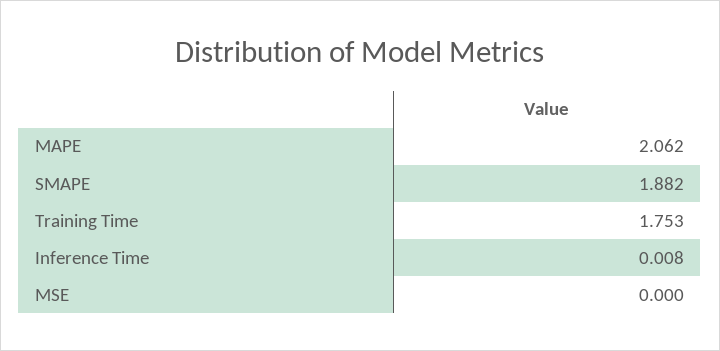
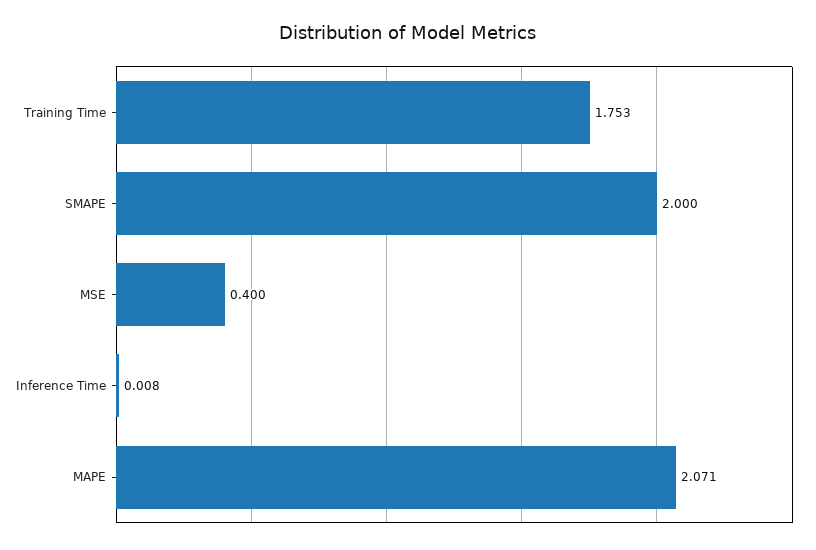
  {
-   "MAPE": 2.062,
+   "MAPE": 2.071,
-   "SMAPE": 1.882,
+   "SMAPE": 2,
    "Training Time": 1.753,
    "Inference Time": 0.008,
-   "MSE": 0
+   "MSE": 0.4
  }

